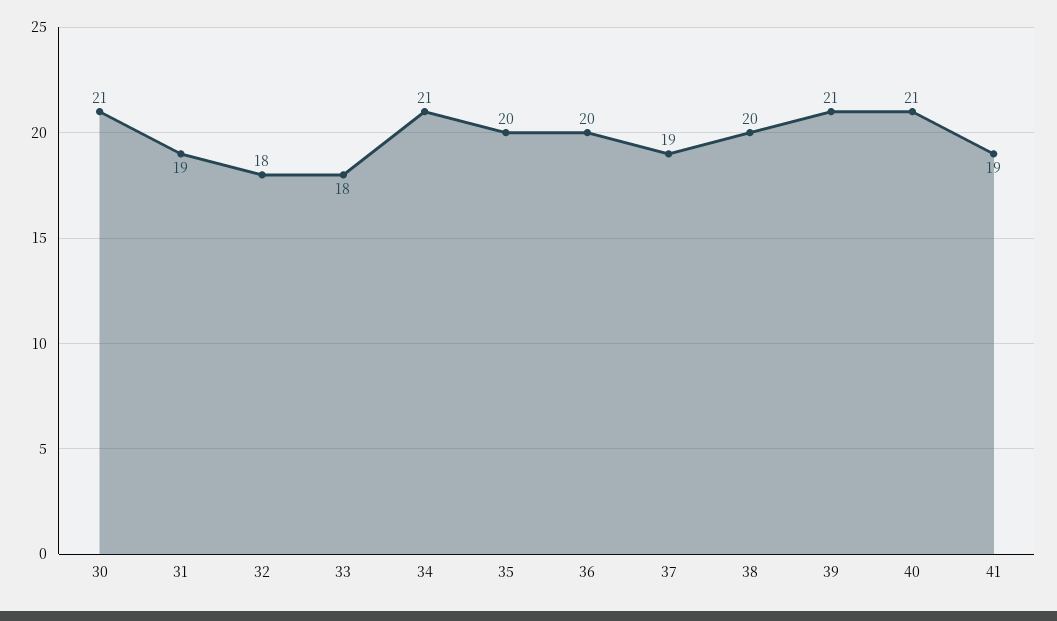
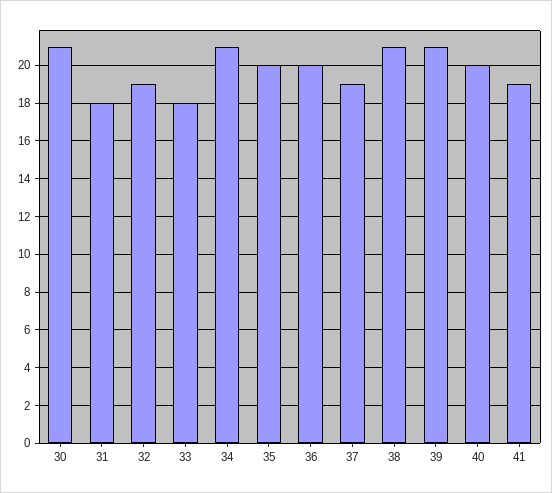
  {
    "30": 21,
-   "31": 19,
+   "31": 18,
-   "32": 18,
+   "32": 19,
    "33": 18,
    "34": 21,
    "35": 20,
    "36": 20,
    "37": 19,
-   "38": 20,
+   "38": 21,
    "39": 21,
-   "40": 21,
+   "40": 20,
    "41": 19
  }

